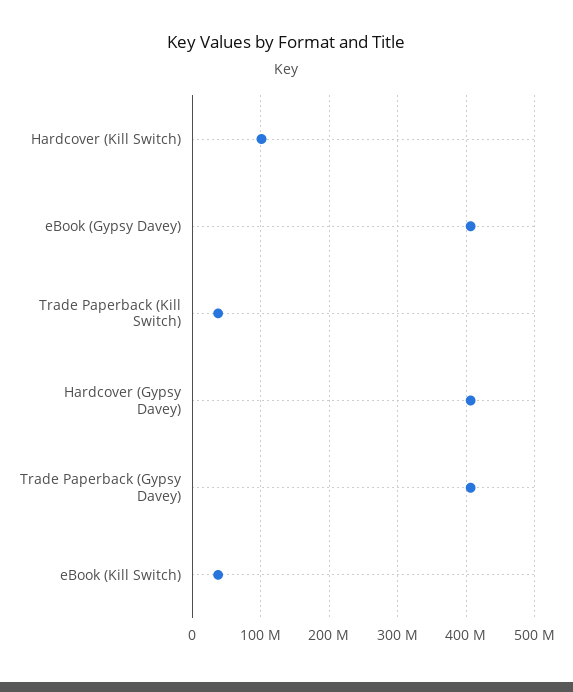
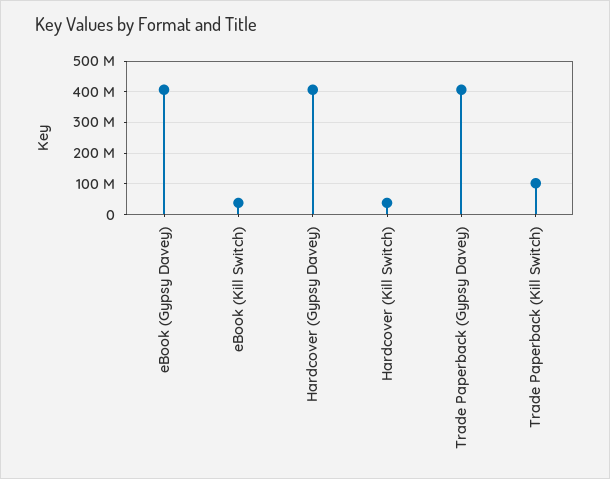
  {
-   "Hardcover (Kill Switch)": 100000000,
+   "Hardcover (Kill Switch)": 40000000,
    "eBook (Gypsy Davey)": 410000000,
-   "Trade Paperback (Kill Switch)": 40000000,
+   "Trade Paperback (Kill Switch)": 100000000,
    "Hardcover (Gypsy Davey)": 410000000,
    "Trade Paperback (Gypsy Davey)": 410000000,
    "eBook (Kill Switch)": 40000000
  }

